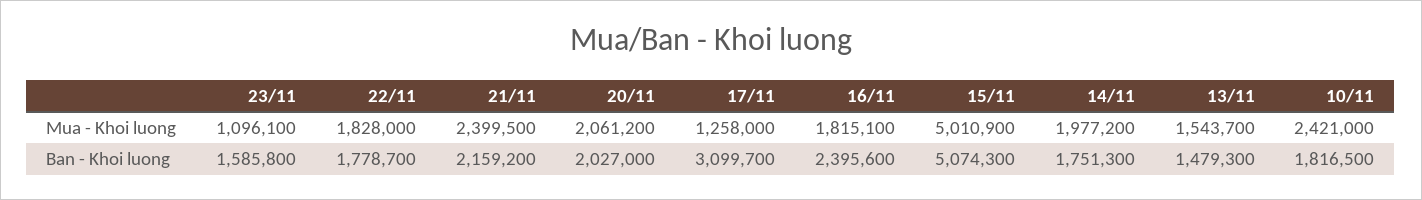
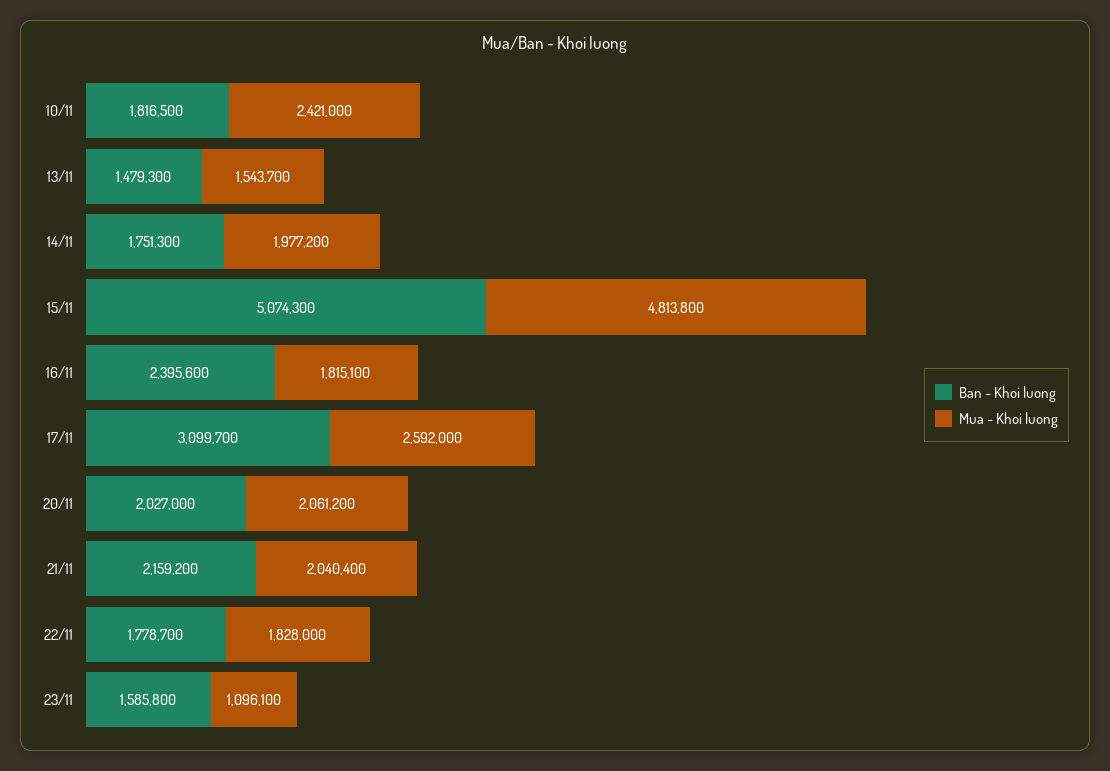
  {
    "Mua - Khoi luong": {
      "23/11": 1096100,
      "22/11": 1828000,
-     "21/11": 2399500,
+     "21/11": 2040400,
      "20/11": 2061200,
-     "17/11": 1258000,
+     "17/11": 2592000,
      "16/11": 1815100,
-     "15/11": 5010900,
+     "15/11": 4813800,
      "14/11": 1977200,
      "13/11": 1543700,
      "10/11": 2421000
    },
    "Ban - Khoi luong": {
      "23/11": 1585800,
      "22/11": 1778700,
      "21/11": 2159200,
      "20/11": 2027000,
      "17/11": 3099700,
      "16/11": 2395600,
      "15/11": 5074300,
      "14/11": 1751300,
      "13/11": 1479300,
      "10/11": 1816500
    }
  }

